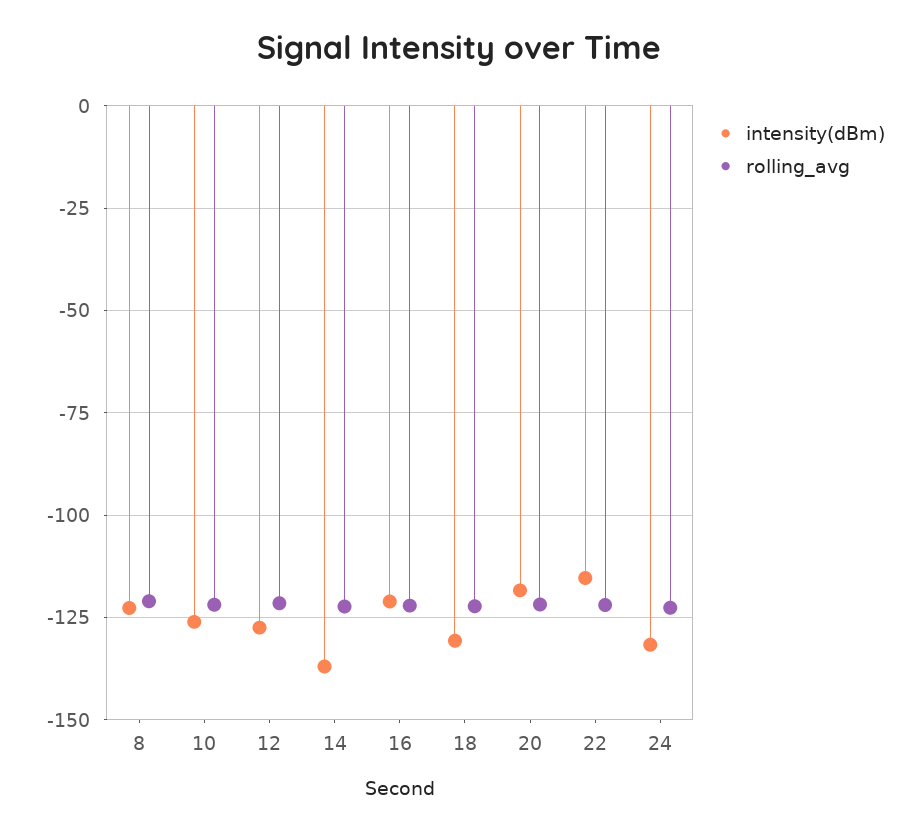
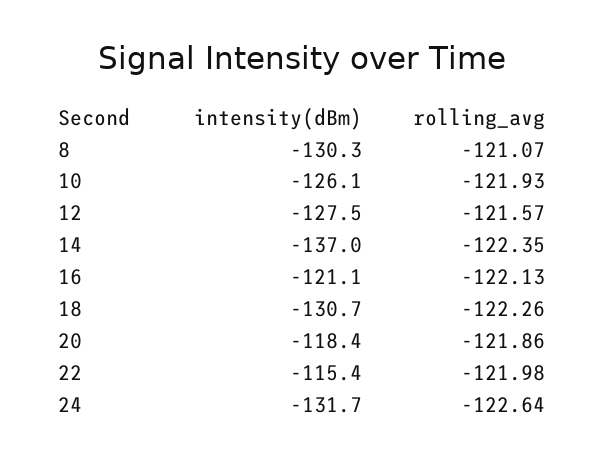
  {
    "intensity(dBm)": {
-     "8": -122.5,
+     "8": -130.3,
      "10": -126.1,
      "12": -127.5,
      "14": -137,
      "16": -121.1,
      "18": -130.7,
      "20": -118.4,
      "22": -115.4,
      "24": -131.7
    },
    "rolling_avg": {
      "8": -121.07,
      "10": -121.93,
      "12": -121.57,
      "14": -122.35,
      "16": -122.13,
      "18": -122.26,
      "20": -121.86,
      "22": -121.98,
      "24": -122.64
    }
  }

